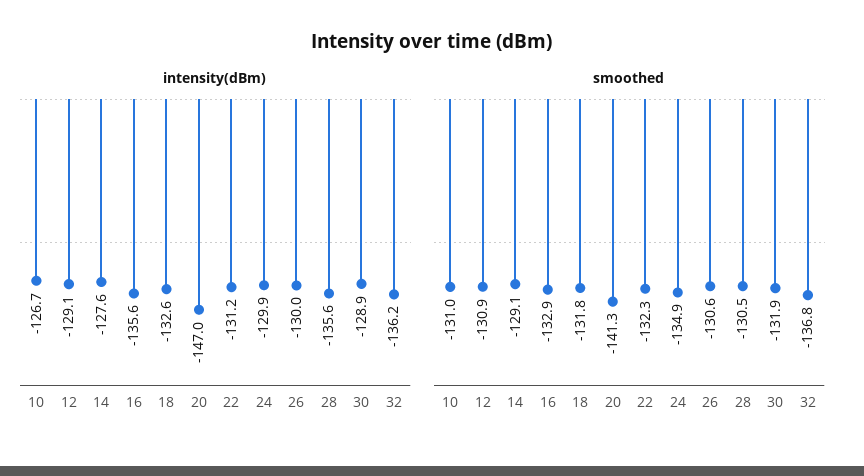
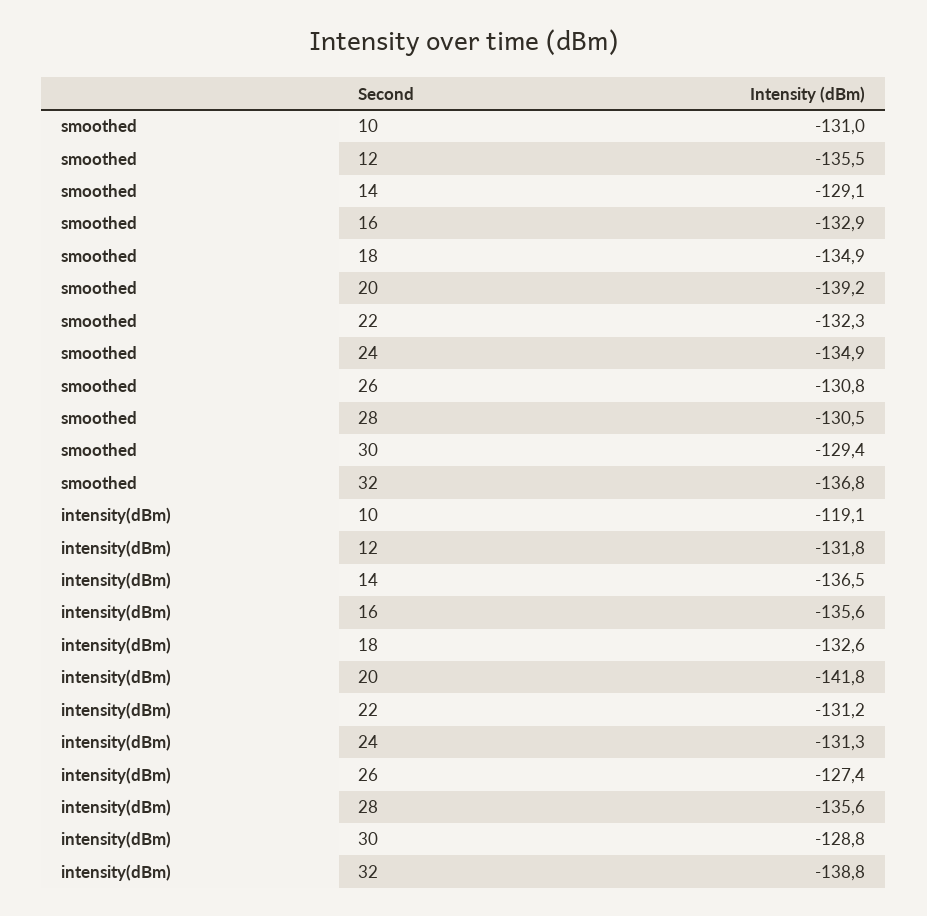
  {
    "intensity(dBm)": {
-     "10": -126.7,
+     "10": -119.1,
-     "12": -129.1,
+     "12": -131.8,
-     "14": -127.6,
+     "14": -136.5,
      "16": -135.6,
      "18": -132.6,
-     "20": -147,
+     "20": -141.8,
      "22": -131.2,
-     "24": -129.9,
+     "24": -131.3,
-     "26": -130,
+     "26": -127.4,
      "28": -135.6,
-     "30": -128.9,
+     "30": -128.8,
-     "32": -136.2
+     "32": -138.8
    },
    "smoothed": {
      "10": -131,
-     "12": -130.9,
+     "12": -135.5,
      "14": -129.1,
      "16": -132.9,
-     "18": -131.8,
+     "18": -134.9,
-     "20": -141.3,
+     "20": -139.2,
      "22": -132.3,
      "24": -134.9,
-     "26": -130.6,
+     "26": -130.8,
      "28": -130.5,
-     "30": -131.9,
+     "30": -129.4,
      "32": -136.8
    }
  }

